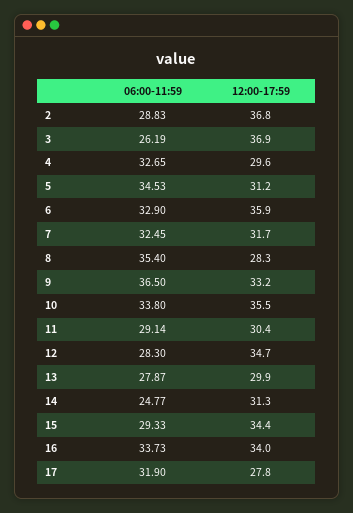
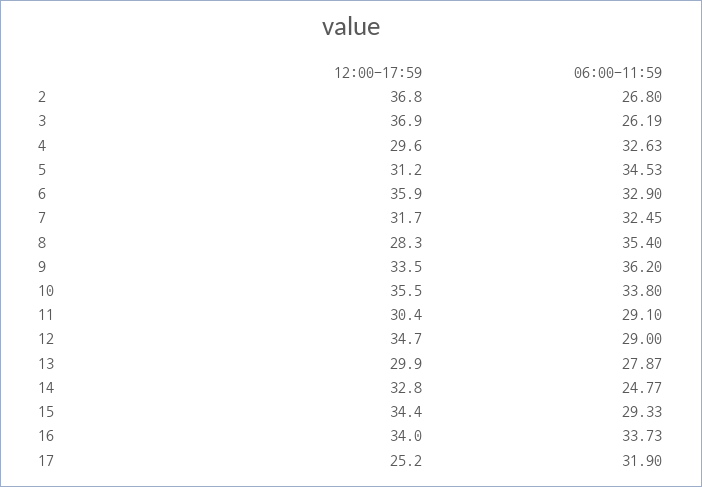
  {
    "06:00-11:59": {
-     "2": 28.83,
+     "2": 26.8,
      "3": 26.19,
-     "4": 32.65,
+     "4": 32.63,
      "5": 34.53,
      "6": 32.9,
      "7": 32.45,
      "8": 35.4,
-     "9": 36.5,
+     "9": 36.2,
      "10": 33.8,
-     "11": 29.14,
+     "11": 29.1,
-     "12": 28.3,
+     "12": 29,
      "13": 27.87,
      "14": 24.77,
      "15": 29.33,
      "16": 33.73,
      "17": 31.9
    },
    "12:00-17:59": {
      "2": 36.8,
      "3": 36.9,
      "4": 29.6,
      "5": 31.2,
      "6": 35.9,
      "7": 31.7,
      "8": 28.3,
-     "9": 33.2,
+     "9": 33.5,
      "10": 35.5,
      "11": 30.4,
      "12": 34.7,
      "13": 29.9,
-     "14": 31.3,
+     "14": 32.8,
      "15": 34.4,
      "16": 34,
-     "17": 27.8
+     "17": 25.2
    }
  }

